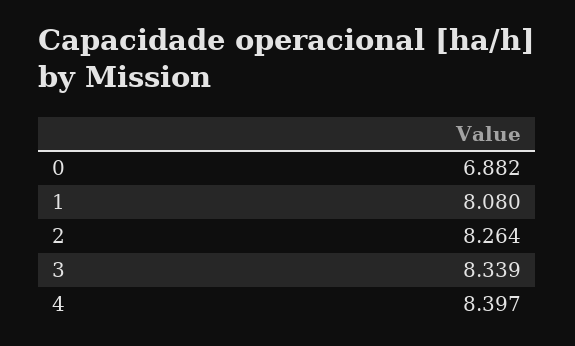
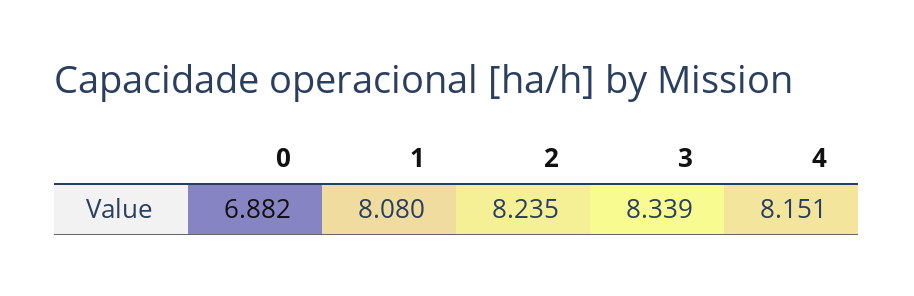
  {
    "0": 6.882,
    "1": 8.08,
-   "2": 8.264,
+   "2": 8.235,
    "3": 8.339,
-   "4": 8.397
+   "4": 8.151
  }

